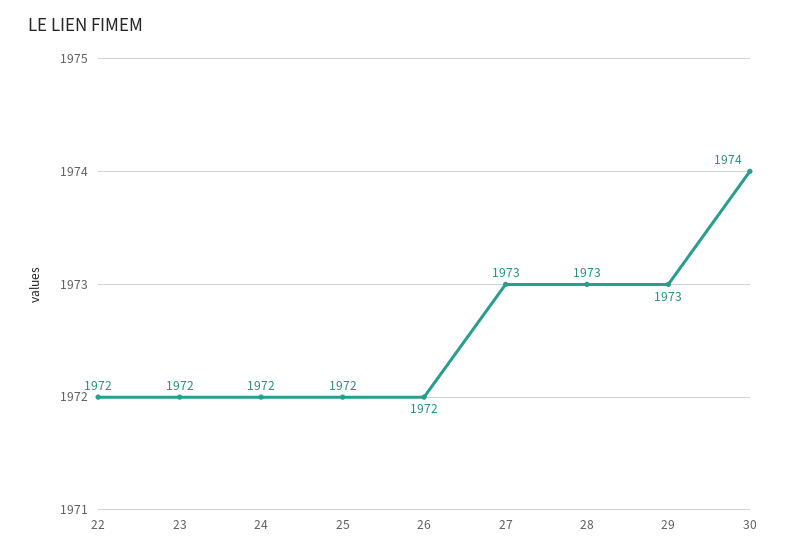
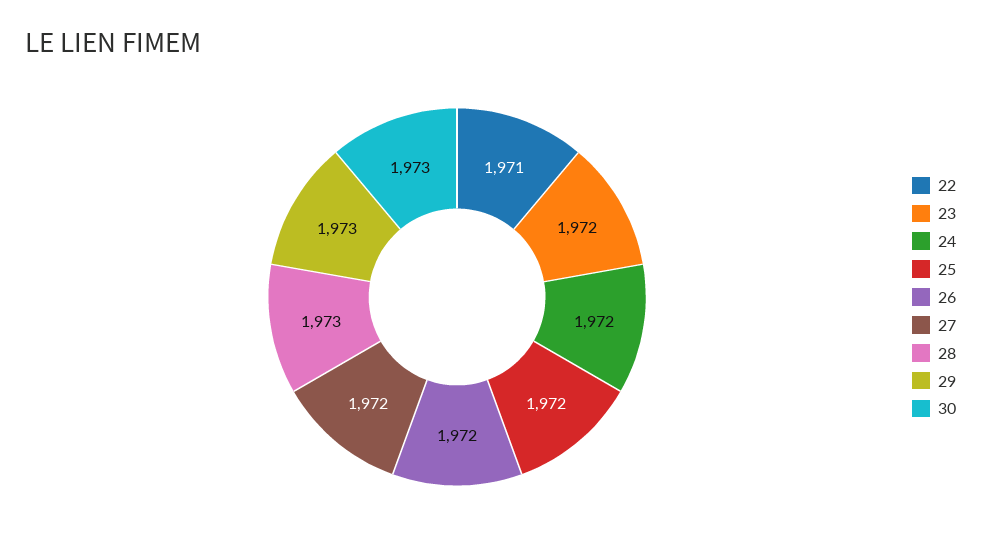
  {
-   "22": 1972,
+   "22": 1971,
    "23": 1972,
    "24": 1972,
    "25": 1972,
    "26": 1972,
-   "27": 1973,
+   "27": 1972,
    "28": 1973,
    "29": 1973,
-   "30": 1974
+   "30": 1973
  }

